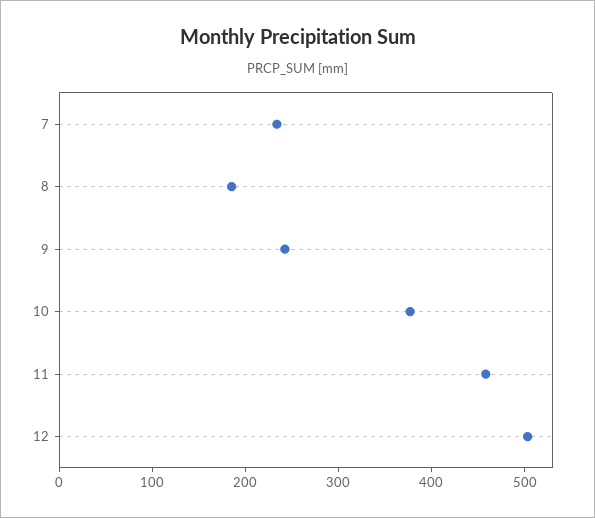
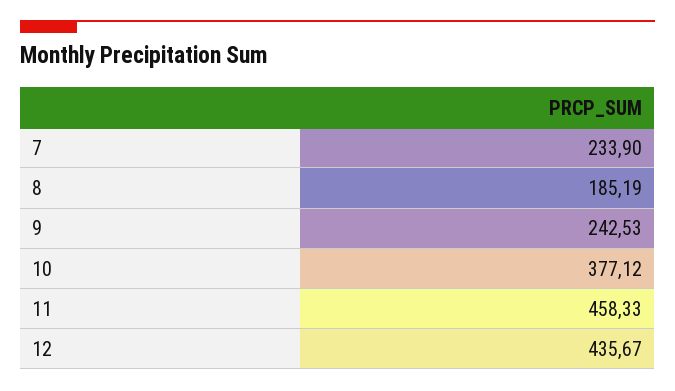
  {
    "7": 233.9,
    "8": 185.19,
    "9": 242.53,
    "10": 377.12,
    "11": 458.33,
-   "12": 500
+   "12": 435.67
  }

